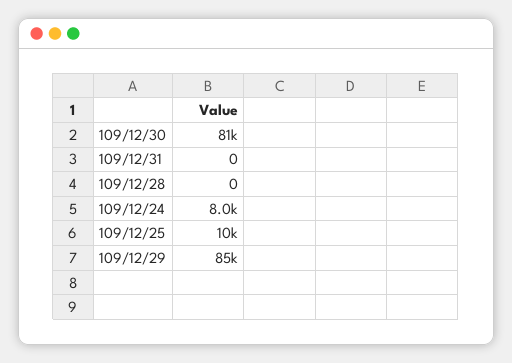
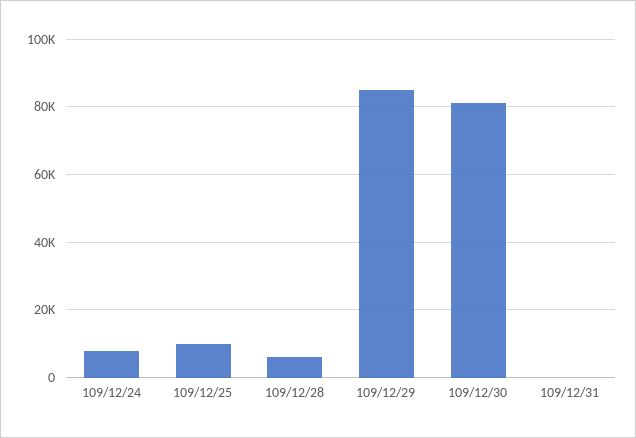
  {
    "109/12/30": 81000,
    "109/12/31": 0,
-   "109/12/28": 0,
+   "109/12/28": 6000,
    "109/12/24": 8000,
    "109/12/25": 10000,
    "109/12/29": 85000
  }

